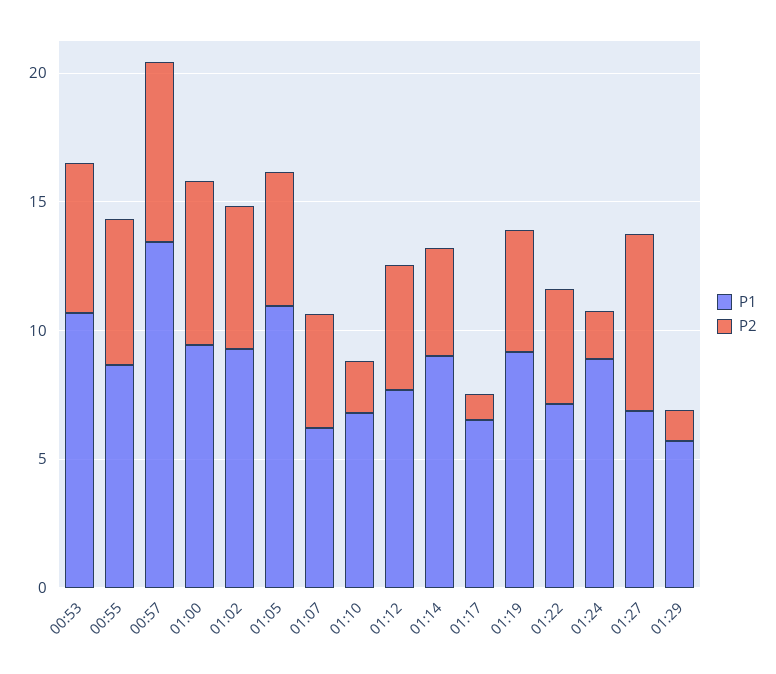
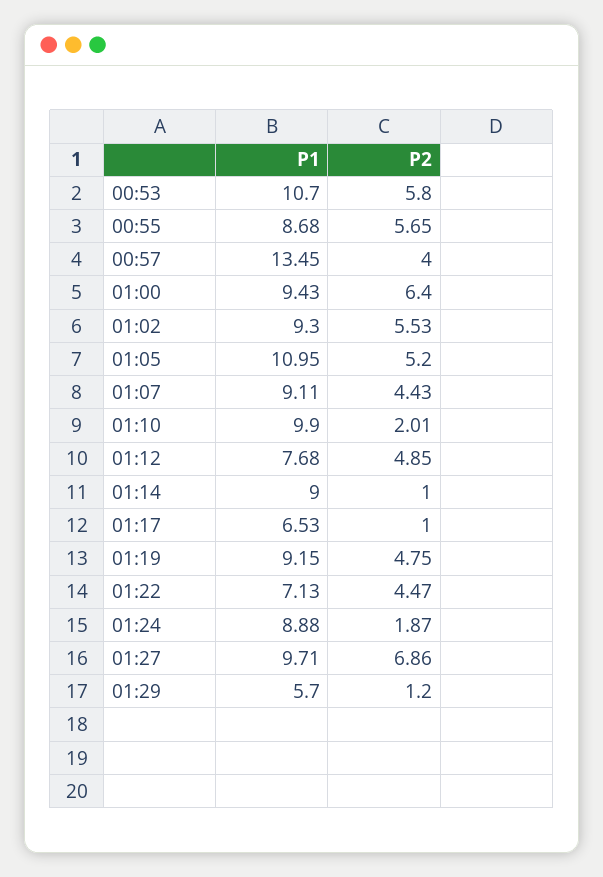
  {
    "P1": {
      "00:53": 10.7,
      "00:55": 8.68,
      "00:57": 13.45,
      "01:00": 9.43,
      "01:02": 9.3,
      "01:05": 10.95,
-     "01:07": 6,
+     "01:07": 9.11,
-     "01:10": 7,
+     "01:10": 9.9,
      "01:12": 7.68,
      "01:14": 9,
      "01:17": 6.53,
      "01:19": 9.15,
      "01:22": 7.13,
      "01:24": 8.88,
-     "01:27": 7,
+     "01:27": 9.71,
      "01:29": 5.7
    },
    "P2": {
      "00:53": 5.8,
      "00:55": 5.65,
-     "00:57": 7,
+     "00:57": 4,
      "01:00": 6.4,
      "01:02": 5.53,
      "01:05": 5.2,
      "01:07": 4.43,
      "01:10": 2.01,
      "01:12": 4.85,
-     "01:14": 4,
+     "01:14": 1,
      "01:17": 1,
      "01:19": 4.75,
      "01:22": 4.47,
      "01:24": 1.87,
      "01:27": 6.86,
      "01:29": 1.2
    }
  }

